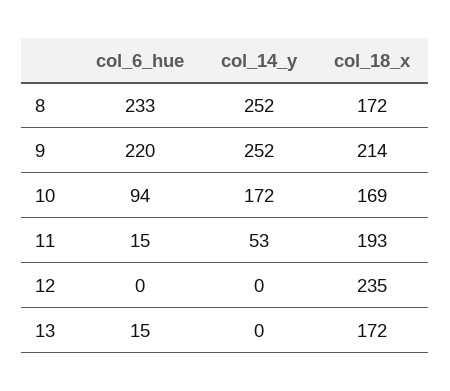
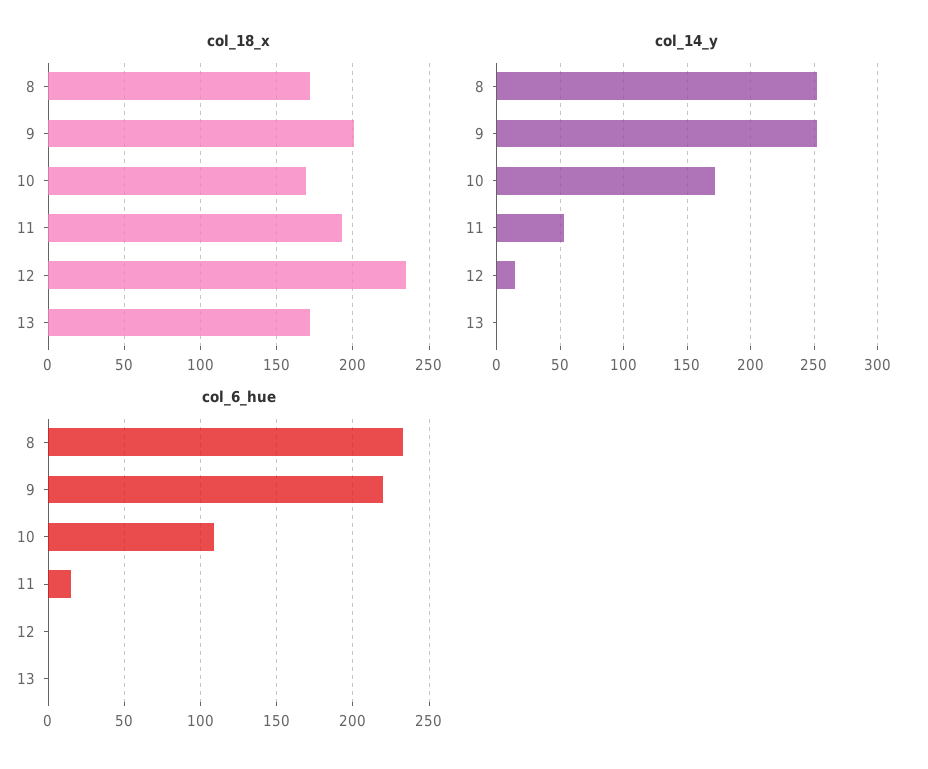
  {
    "col_6_hue": {
      "8": 233,
      "9": 220,
-     "10": 94,
+     "10": 110,
      "11": 15,
      "12": 0,
-     "13": 15
+     "13": 0
    },
    "col_14_y": {
      "8": 252,
      "9": 252,
      "10": 172,
      "11": 53,
-     "12": 0,
+     "12": 15,
      "13": 0
    },
    "col_18_x": {
      "8": 172,
-     "9": 214,
+     "9": 200,
      "10": 169,
      "11": 193,
      "12": 235,
      "13": 172
    }
  }

